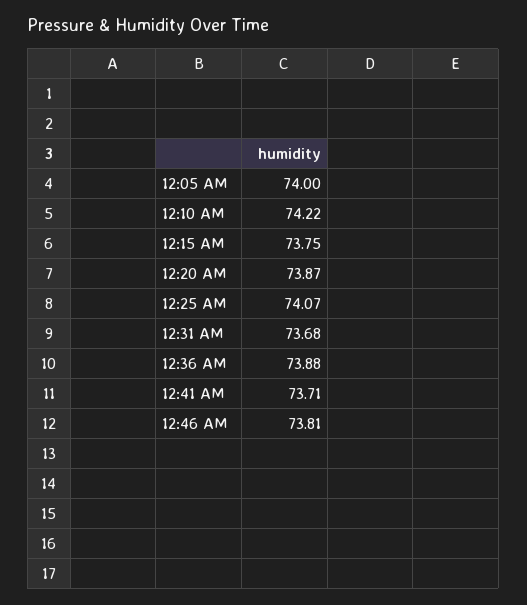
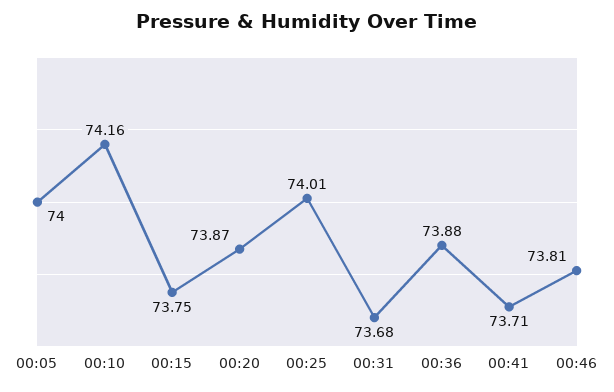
  {
    "12:05 AM": 74,
-   "12:10 AM": 74.22,
+   "12:10 AM": 74.16,
    "12:15 AM": 73.75,
    "12:20 AM": 73.87,
-   "12:25 AM": 74.07,
+   "12:25 AM": 74.01,
    "12:31 AM": 73.68,
    "12:36 AM": 73.88,
    "12:41 AM": 73.71,
    "12:46 AM": 73.81
  }

